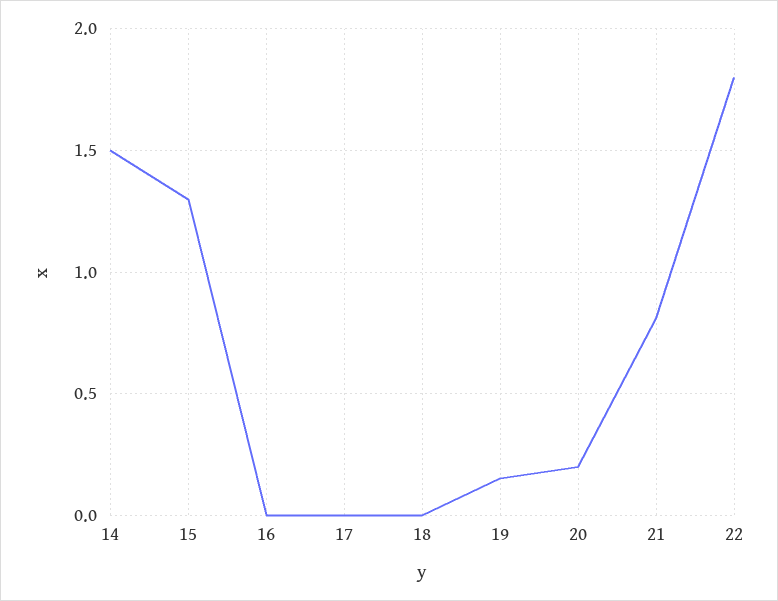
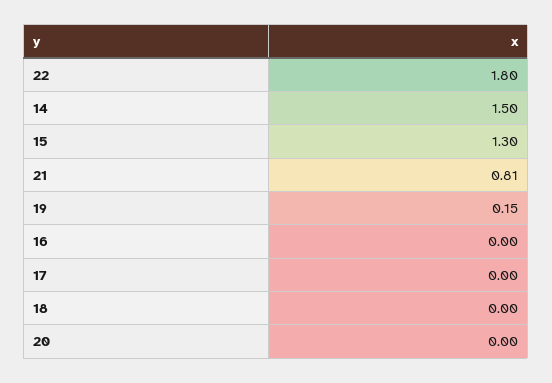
  {
    "14": 1.5,
    "15": 1.3,
    "16": 0,
    "17": 0,
    "18": 0,
    "19": 0.15,
-   "20": 0.2,
+   "20": 0,
    "21": 0.81,
    "22": 1.8
  }

